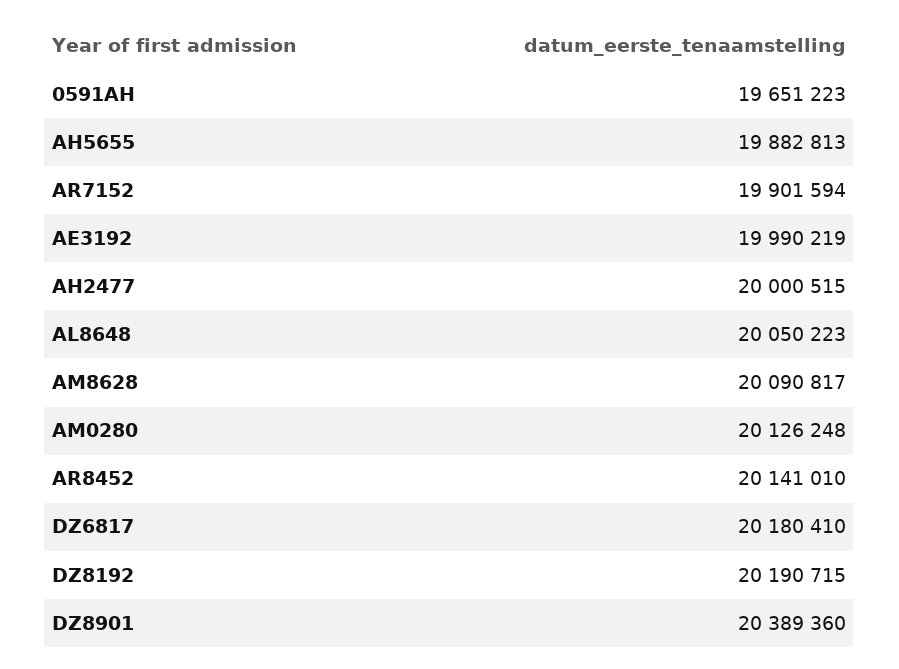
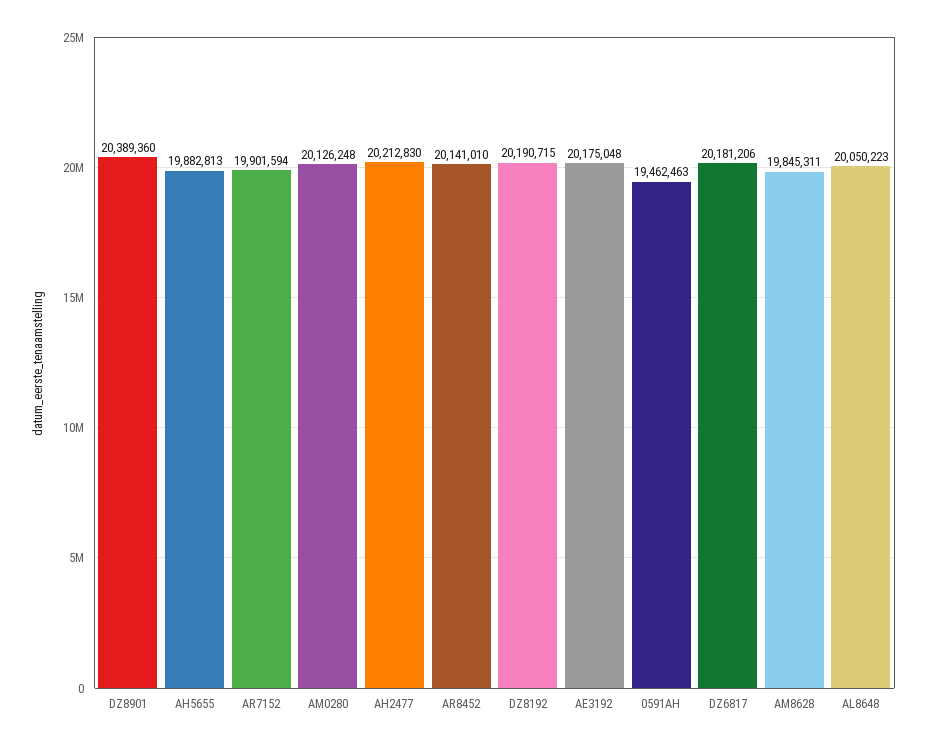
  {
-   "0591AH": 19651223,
+   "0591AH": 19462463,
    "AH5655": 19882813,
    "AR7152": 19901594,
-   "AE3192": 19990219,
+   "AE3192": 20175048,
-   "AH2477": 20000515,
+   "AH2477": 20212830,
    "AL8648": 20050223,
-   "AM8628": 20090817,
+   "AM8628": 19845311,
    "AM0280": 20126248,
    "AR8452": 20141010,
-   "DZ6817": 20180410,
+   "DZ6817": 20181206,
    "DZ8192": 20190715,
    "DZ8901": 20389360
  }

